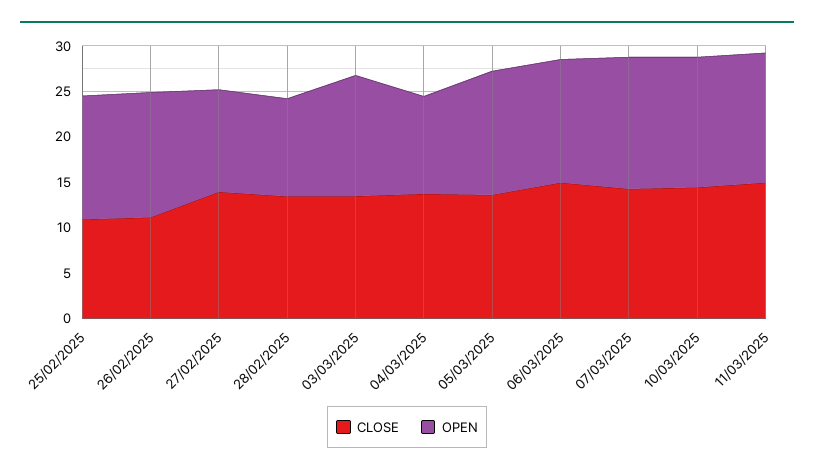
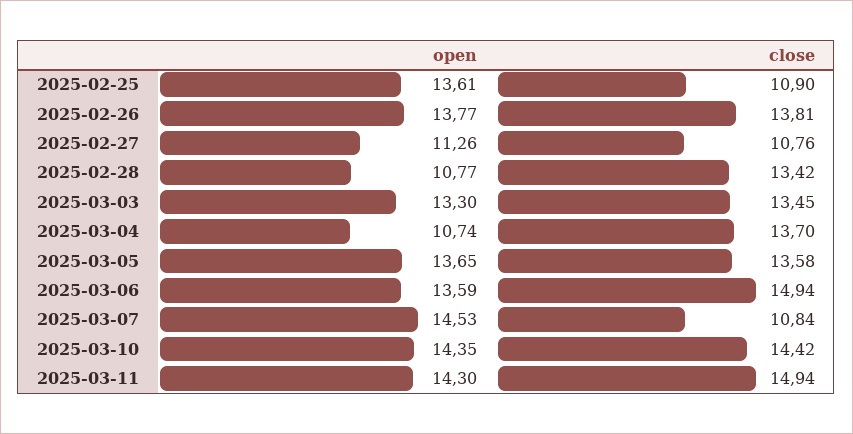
  {
    "CLOSE": {
      "25/02/2025": 10.9,
-     "26/02/2025": 11,
+     "26/02/2025": 13.81,
-     "27/02/2025": 14,
+     "27/02/2025": 10.76,
      "28/02/2025": 13.42,
      "03/03/2025": 13.45,
      "04/03/2025": 13.7,
      "05/03/2025": 13.58,
      "06/03/2025": 14.94,
-     "07/03/2025": 14,
+     "07/03/2025": 10.84,
      "10/03/2025": 14.42,
      "11/03/2025": 14.94
    },
    "OPEN": {
      "25/02/2025": 13.61,
      "26/02/2025": 13.77,
      "27/02/2025": 11.26,
      "28/02/2025": 10.77,
      "03/03/2025": 13.3,
      "04/03/2025": 10.74,
      "05/03/2025": 13.65,
      "06/03/2025": 13.59,
      "07/03/2025": 14.53,
      "10/03/2025": 14.35,
      "11/03/2025": 14.3
    }
  }

